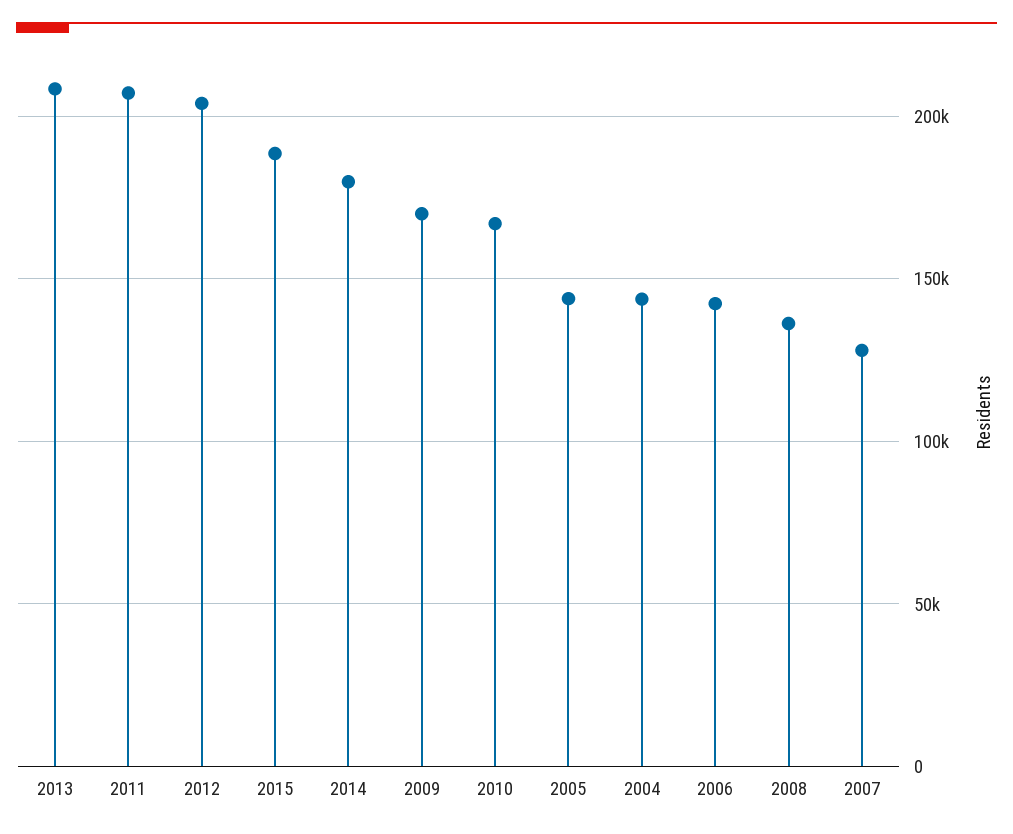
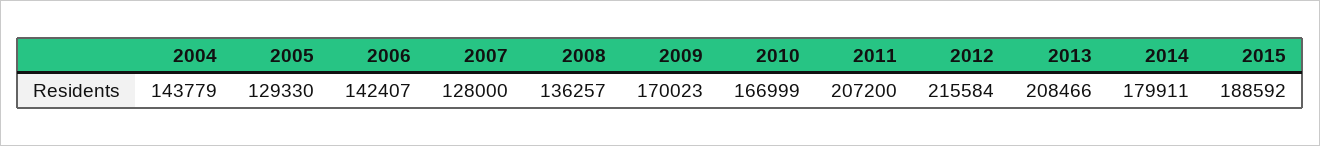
  {
    "2013": 208466,
    "2011": 207200,
-   "2012": 205000,
+   "2012": 215584,
    "2015": 188592,
    "2014": 179911,
    "2009": 170023,
    "2010": 166999,
-   "2005": 145000,
+   "2005": 129330,
    "2004": 143779,
    "2006": 142407,
    "2008": 136257,
    "2007": 128000
  }

